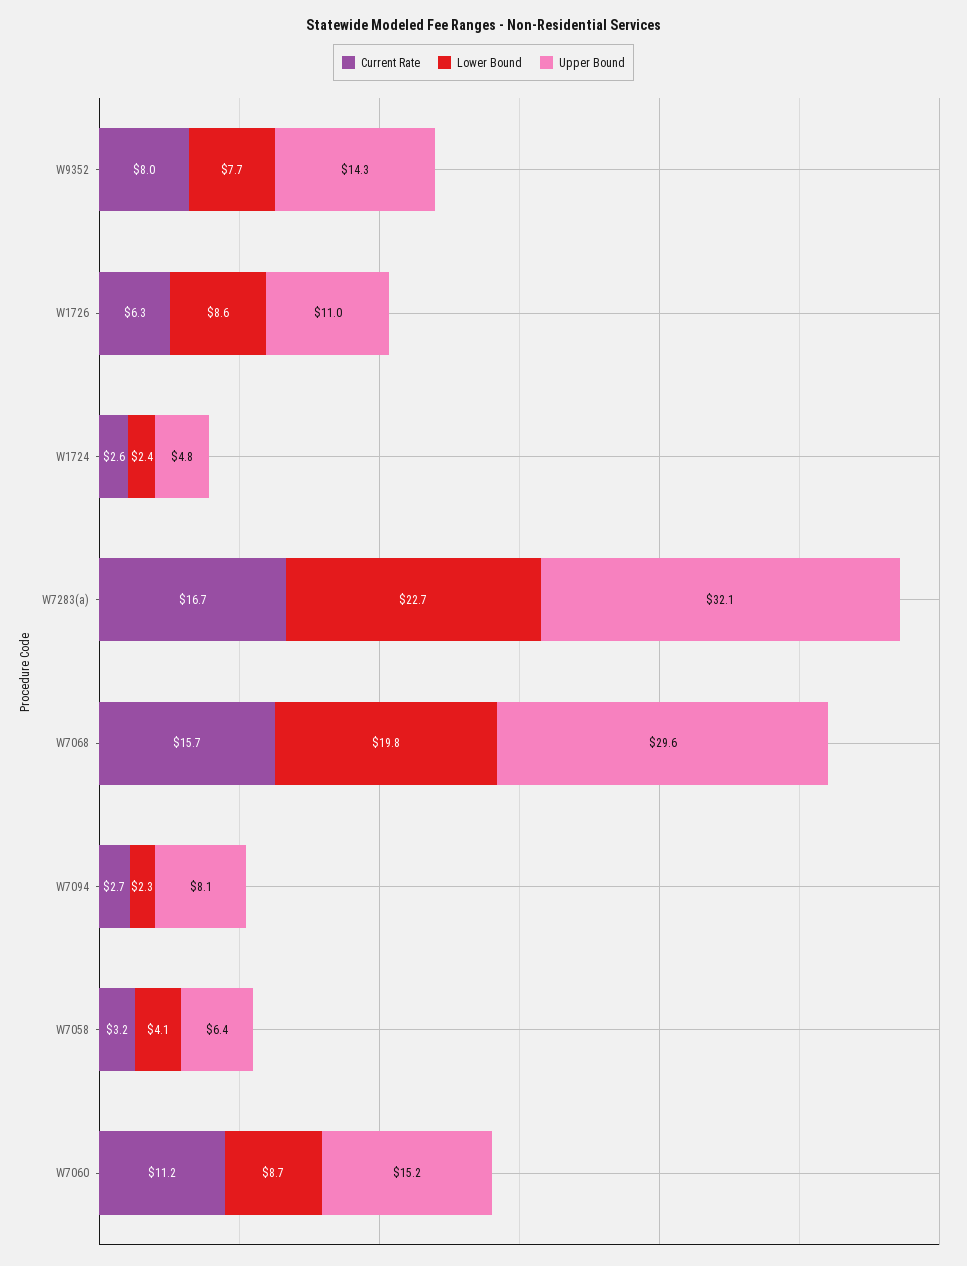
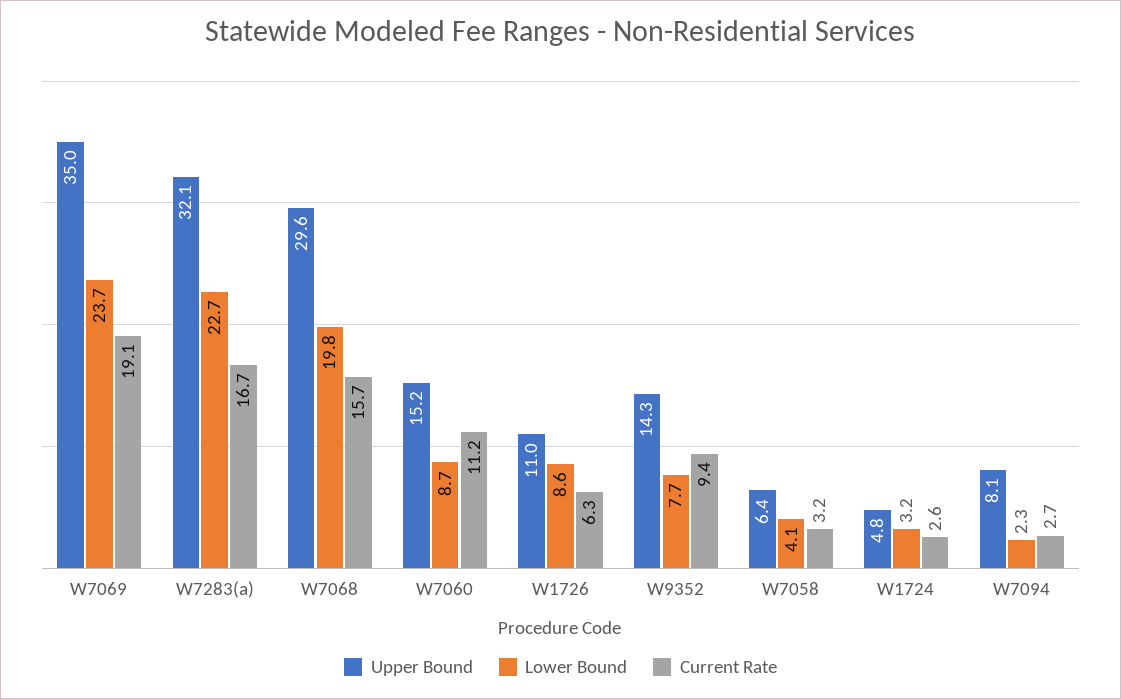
  {
    "Current Rate": {
-     "W9352": 8,
+     "W9352": 9.4,
      "W1726": 6.3,
      "W1724": 2.6,
      "W7283(a)": 16.7,
      "W7068": 15.7,
      "W7094": 2.7,
      "W7058": 3.2,
-     "W7060": 11.2
+     "W7060": 11.2,
+     "W7069": 19.1
    },
    "Lower Bound": {
      "W9352": 7.7,
      "W1726": 8.6,
-     "W1724": 2.4,
+     "W1724": 3.2,
      "W7283(a)": 22.7,
      "W7068": 19.8,
      "W7094": 2.3,
      "W7058": 4.1,
-     "W7060": 8.7
+     "W7060": 8.7,
+     "W7069": 23.7
    },
    "Upper Bound": {
      "W9352": 14.3,
      "W1726": 11,
      "W1724": 4.8,
      "W7283(a)": 32.1,
      "W7068": 29.6,
      "W7094": 8.1,
      "W7058": 6.4,
-     "W7060": 15.2
+     "W7060": 15.2,
+     "W7069": 35
    }
  }

